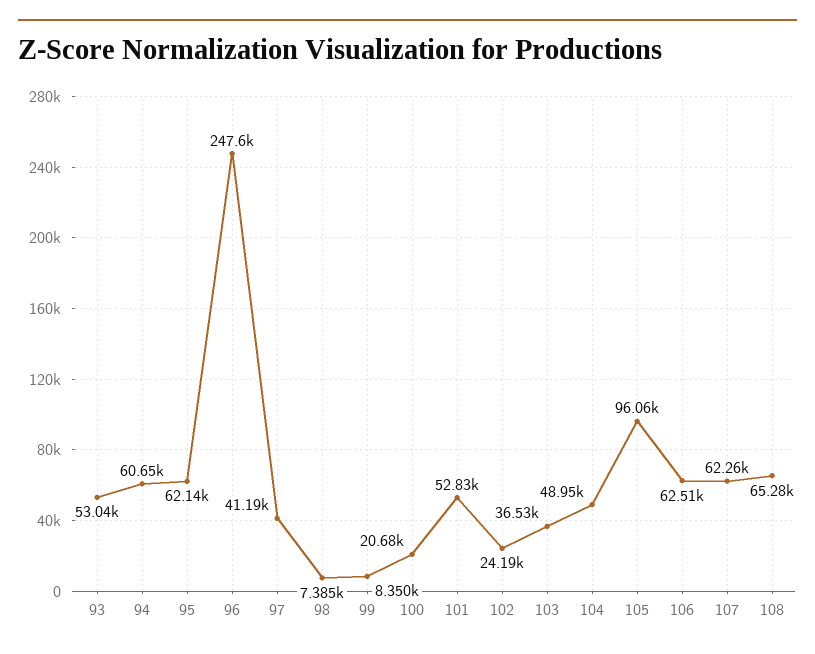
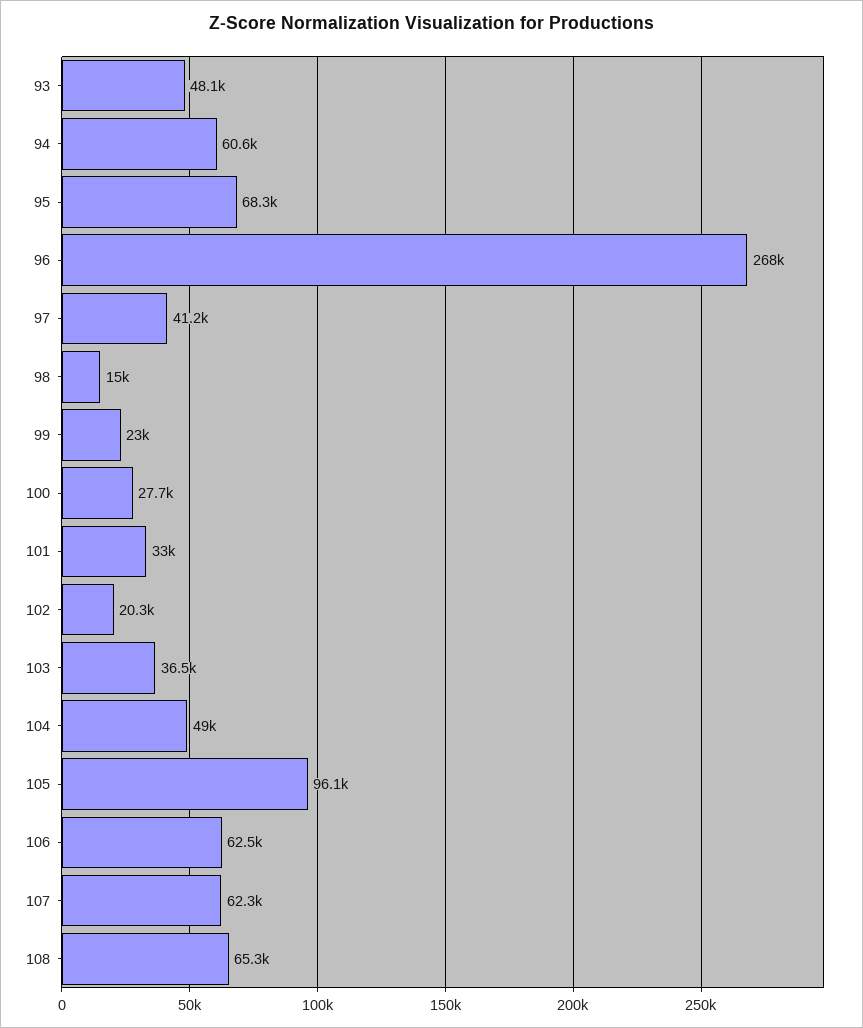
  {
-   "93": 53040,
+   "93": 48100,
    "94": 60650,
-   "95": 62140,
+   "95": 68300,
-   "96": 247600,
+   "96": 268000,
    "97": 41190,
-   "98": 7385,
+   "98": 15000,
-   "99": 8350,
+   "99": 23000,
-   "100": 20680,
+   "100": 27700,
-   "101": 52830,
+   "101": 33000,
-   "102": 24190,
+   "102": 20300,
    "103": 36530,
    "104": 48950,
    "105": 96060,
    "106": 62510,
    "107": 62260,
    "108": 65280
  }

